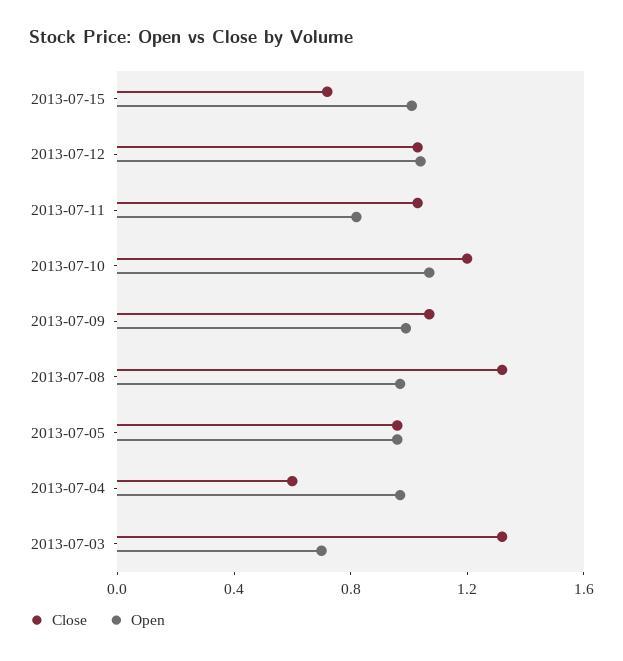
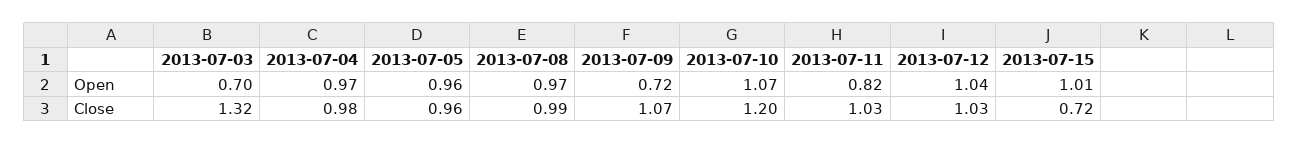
  {
    "Close": {
      "2013-07-15": 0.72,
      "2013-07-12": 1.03,
      "2013-07-11": 1.03,
      "2013-07-10": 1.2,
      "2013-07-09": 1.07,
-     "2013-07-08": 1.3,
+     "2013-07-08": 0.99,
      "2013-07-05": 0.96,
-     "2013-07-04": 0.6,
+     "2013-07-04": 0.98,
      "2013-07-03": 1.32
    },
    "Open": {
      "2013-07-15": 1.01,
      "2013-07-12": 1.04,
      "2013-07-11": 0.82,
      "2013-07-10": 1.07,
-     "2013-07-09": 1,
+     "2013-07-09": 0.72,
      "2013-07-08": 0.97,
      "2013-07-05": 0.96,
      "2013-07-04": 0.97,
      "2013-07-03": 0.7
    }
  }

